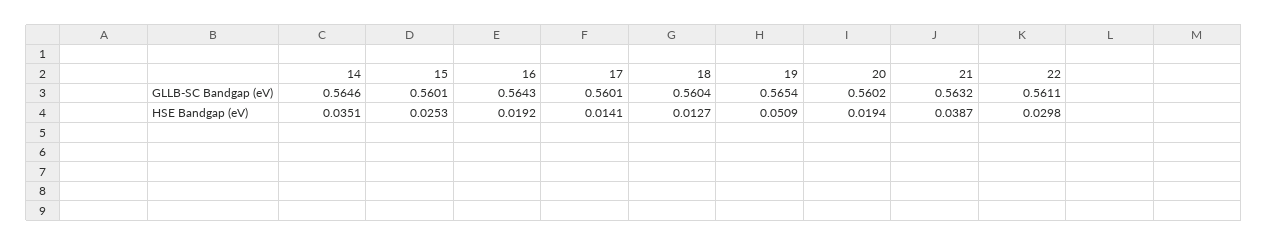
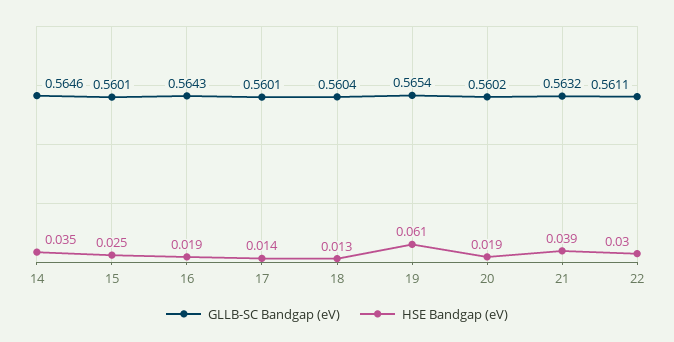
  {
    "GLLB-SC Bandgap (eV)": {
      "14": 0.5646,
      "15": 0.5601,
      "16": 0.5643,
      "17": 0.5601,
      "18": 0.5604,
      "19": 0.5654,
      "20": 0.5602,
      "21": 0.5632,
      "22": 0.5611
    },
    "HSE Bandgap (eV)": {
      "14": 0.0351,
      "15": 0.0253,
      "16": 0.0192,
      "17": 0.0141,
      "18": 0.0127,
-     "19": 0.0509,
+     "19": 0.061,
      "20": 0.0194,
      "21": 0.0387,
      "22": 0.0298
    }
  }

